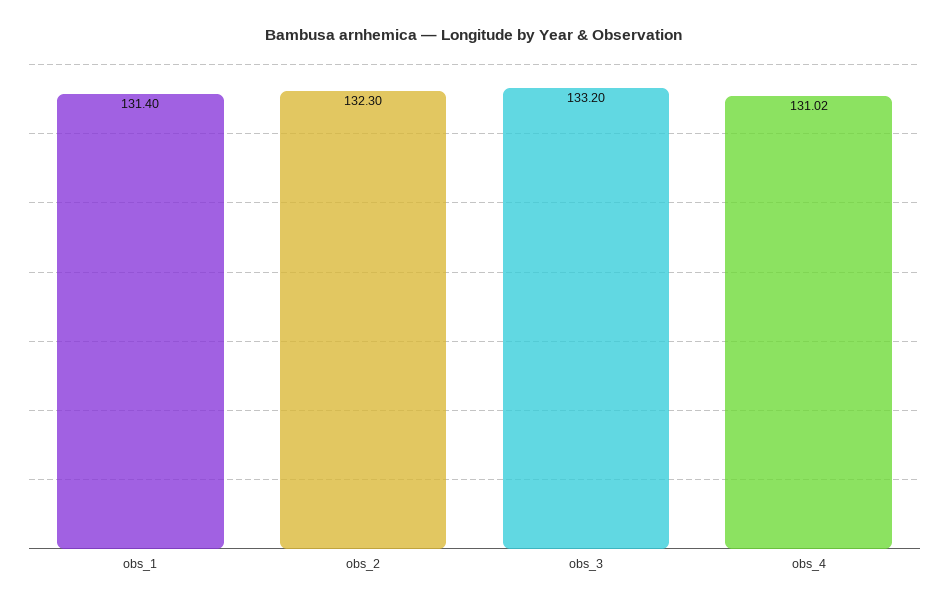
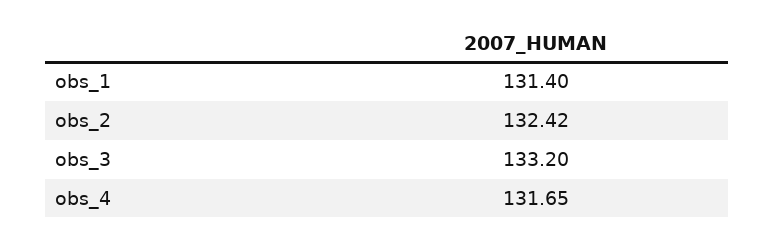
  {
    "obs_1": 131.4,
-   "obs_2": 132.3,
+   "obs_2": 132.42,
    "obs_3": 133.2,
-   "obs_4": 131.02
+   "obs_4": 131.65
  }

